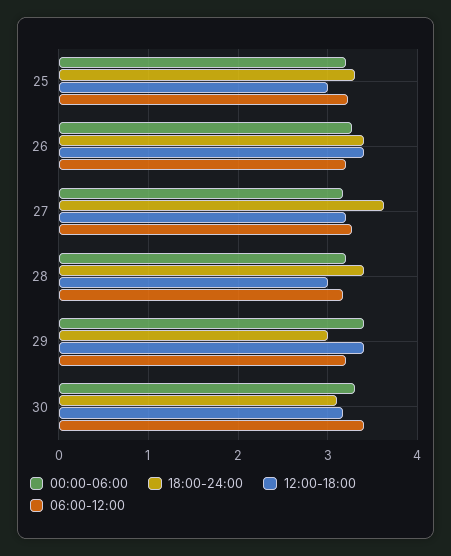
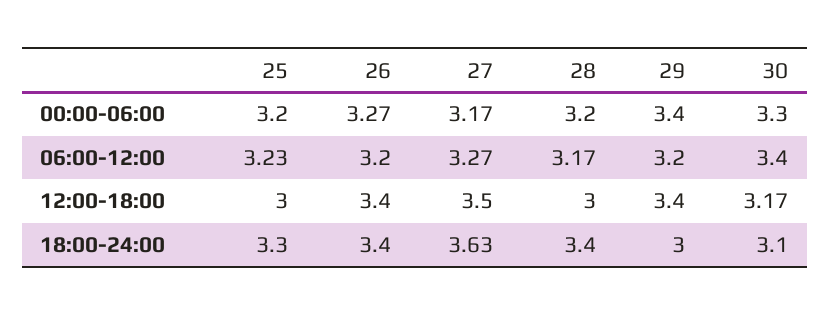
  {
    "00:00-06:00": {
      "25": 3.2,
      "26": 3.27,
      "27": 3.17,
      "28": 3.2,
      "29": 3.4,
      "30": 3.3
    },
    "18:00-24:00": {
      "25": 3.3,
      "26": 3.4,
      "27": 3.63,
      "28": 3.4,
      "29": 3,
      "30": 3.1
    },
    "12:00-18:00": {
      "25": 3,
      "26": 3.4,
-     "27": 3.2,
+     "27": 3.5,
      "28": 3,
      "29": 3.4,
      "30": 3.17
    },
    "06:00-12:00": {
      "25": 3.23,
      "26": 3.2,
      "27": 3.27,
      "28": 3.17,
      "29": 3.2,
      "30": 3.4
    }
  }

